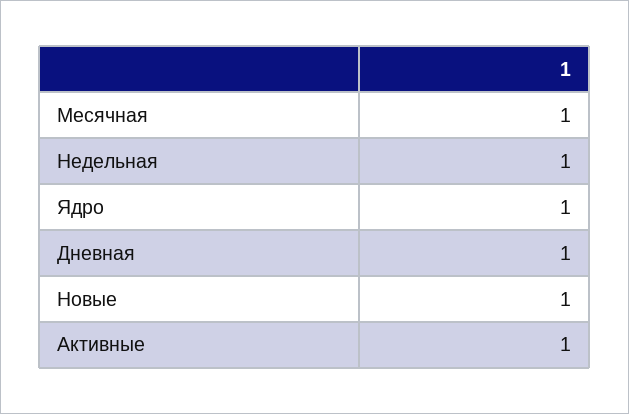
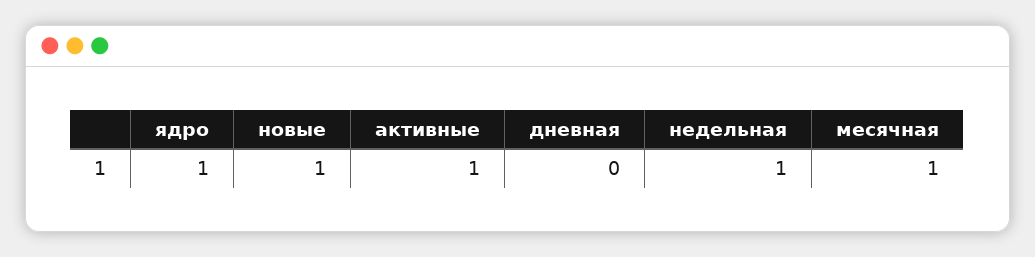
  {
    "Месячная": 1,
    "Недельная": 1,
    "Ядро": 1,
-   "Дневная": 1,
+   "Дневная": 0,
    "Новые": 1,
    "Активные": 1
  }

